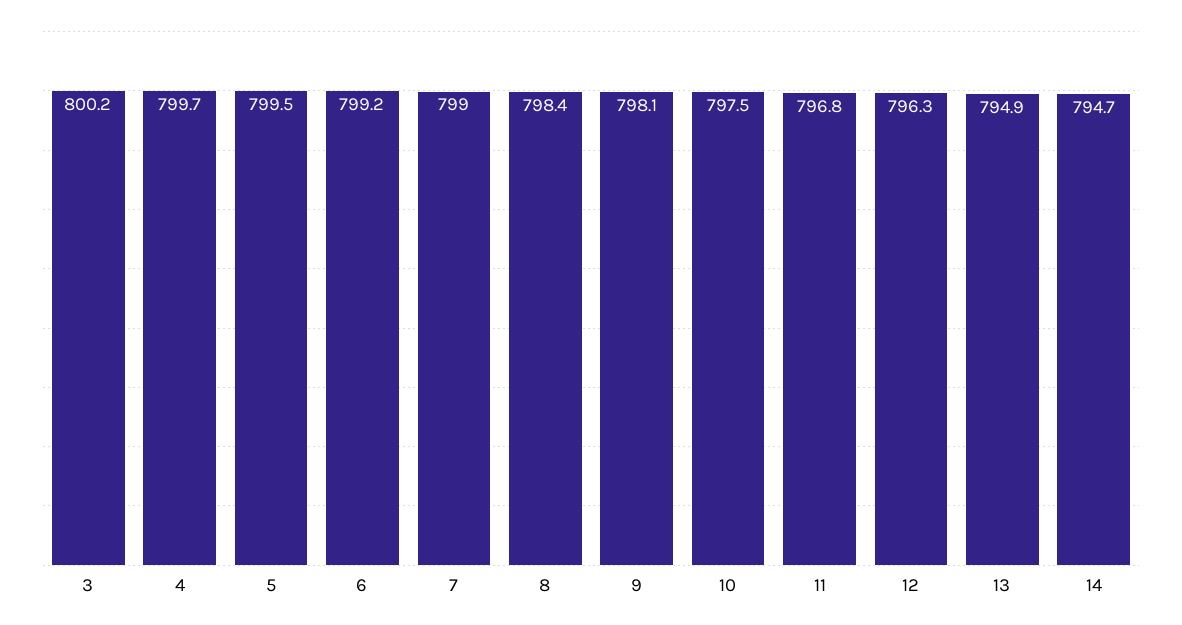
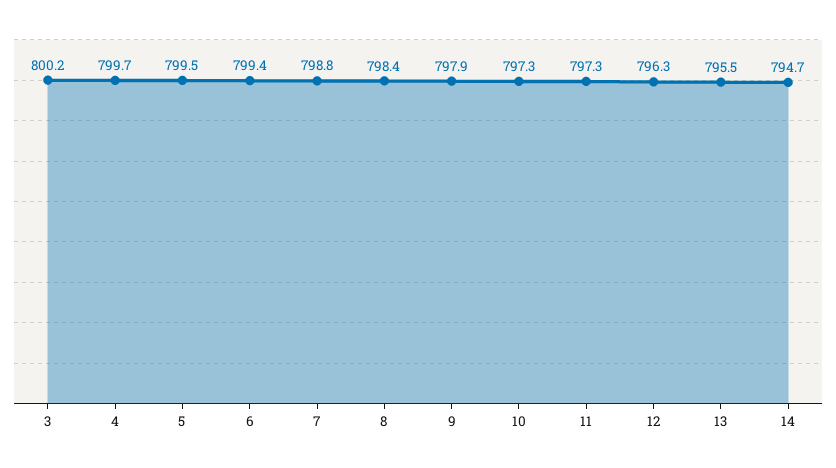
  {
    "3": 800.2,
    "4": 799.7,
    "5": 799.5,
-   "6": 799.2,
+   "6": 799.4,
-   "7": 799,
+   "7": 798.8,
    "8": 798.4,
-   "9": 798.1,
+   "9": 797.9,
-   "10": 797.5,
+   "10": 797.3,
-   "11": 796.8,
+   "11": 797.3,
    "12": 796.3,
-   "13": 794.9,
+   "13": 795.5,
    "14": 794.7
  }

